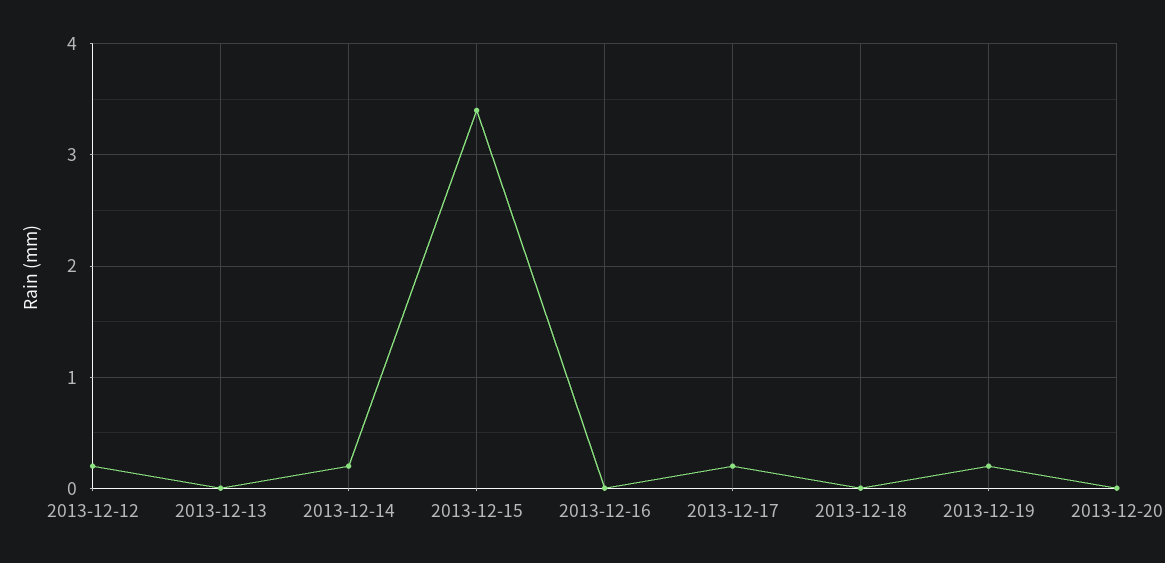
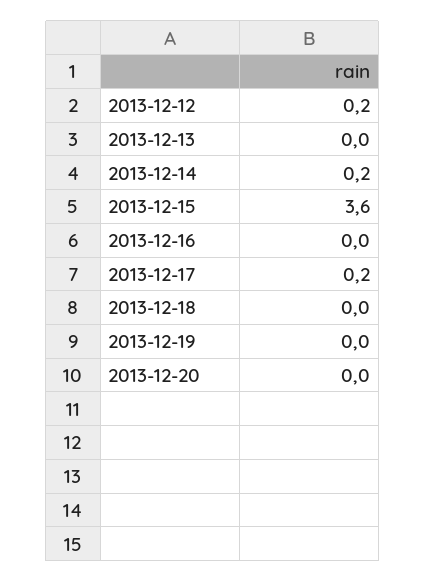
  {
    "2013-12-12": 0.2,
    "2013-12-13": 0,
    "2013-12-14": 0.2,
-   "2013-12-15": 3.4,
+   "2013-12-15": 3.6,
    "2013-12-16": 0,
    "2013-12-17": 0.2,
    "2013-12-18": 0,
-   "2013-12-19": 0.2,
+   "2013-12-19": 0,
    "2013-12-20": 0
  }

